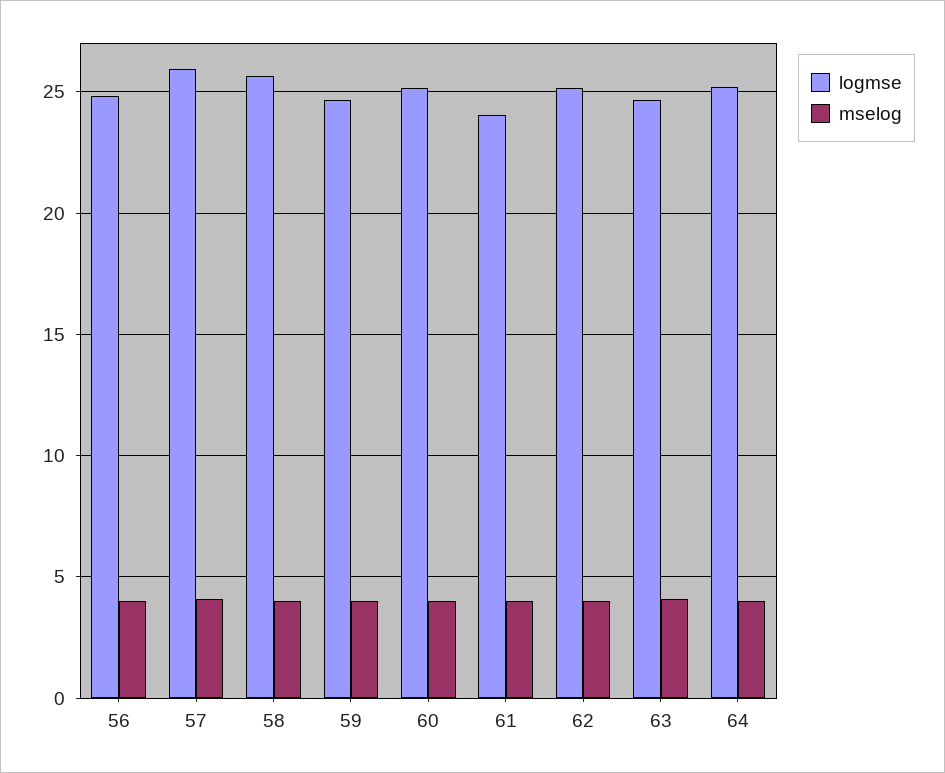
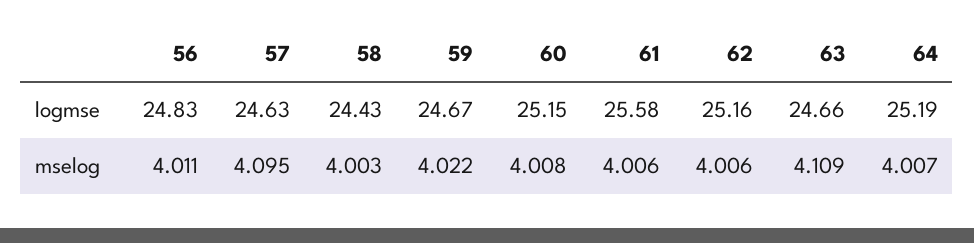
  {
    "logmse": {
      "56": 24.83,
-     "57": 26,
+     "57": 24.63,
-     "58": 25.5,
+     "58": 24.43,
      "59": 24.67,
      "60": 25.15,
-     "61": 24,
+     "61": 25.58,
      "62": 25.16,
      "63": 24.66,
      "64": 25.19
    },
    "mselog": {
      "56": 4.011,
      "57": 4.095,
      "58": 4.003,
      "59": 4.022,
      "60": 4.008,
      "61": 4.006,
      "62": 4.006,
      "63": 4.109,
      "64": 4.007
    }
  }

